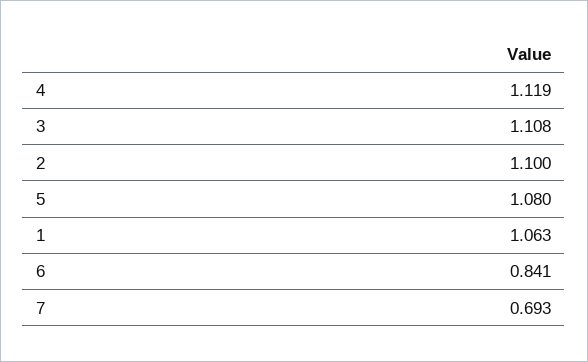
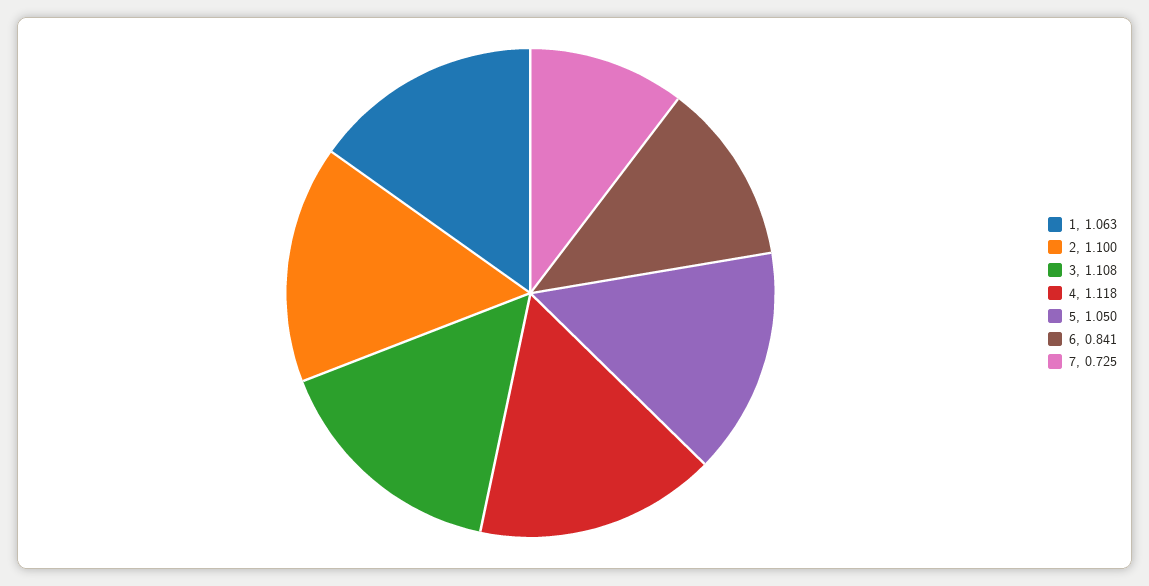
  {
-   "4": 1.119,
+   "4": 1.118,
    "3": 1.108,
    "2": 1.1,
-   "5": 1.08,
+   "5": 1.05,
    "1": 1.063,
    "6": 0.841,
-   "7": 0.693
+   "7": 0.725
  }

